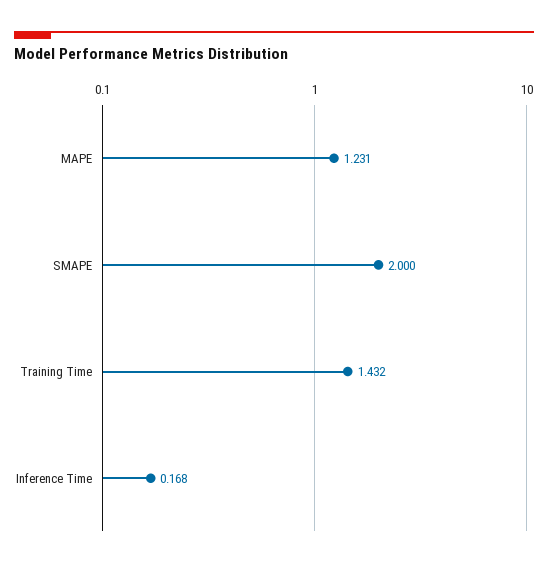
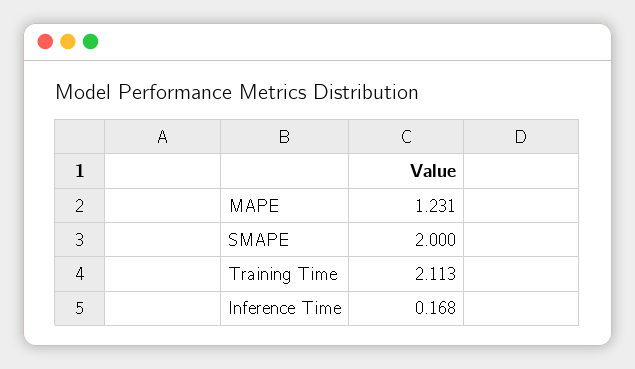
  {
    "MAPE": 1.231,
    "SMAPE": 2,
-   "Training Time": 1.432,
+   "Training Time": 2.113,
    "Inference Time": 0.168
  }

